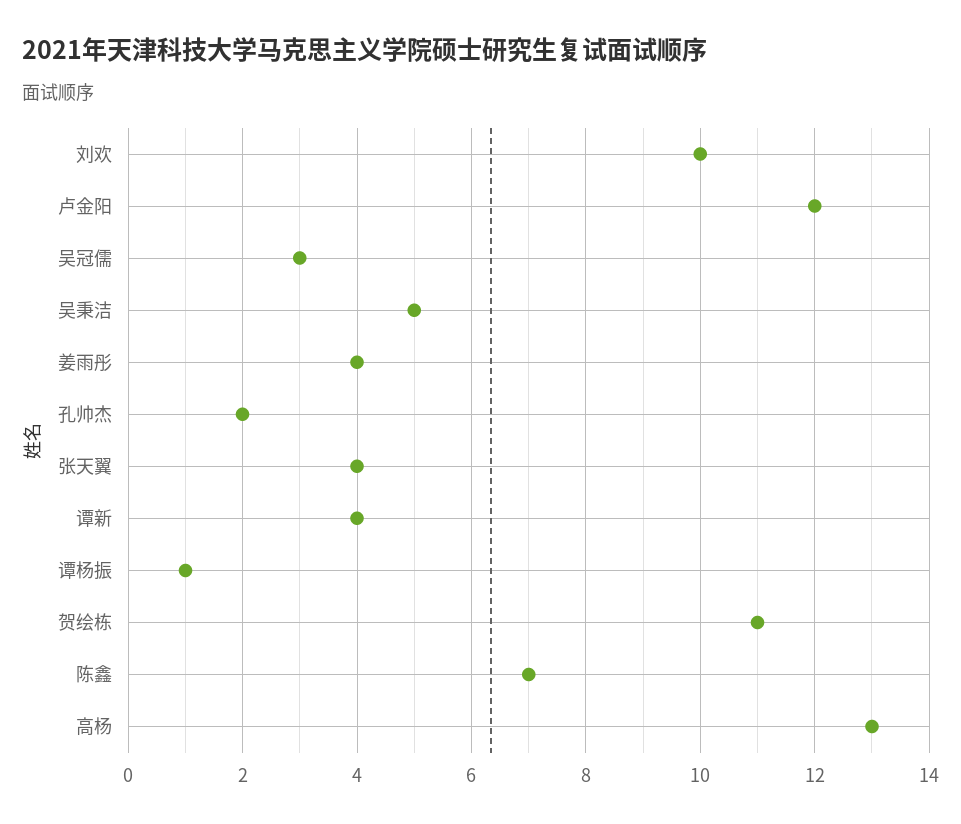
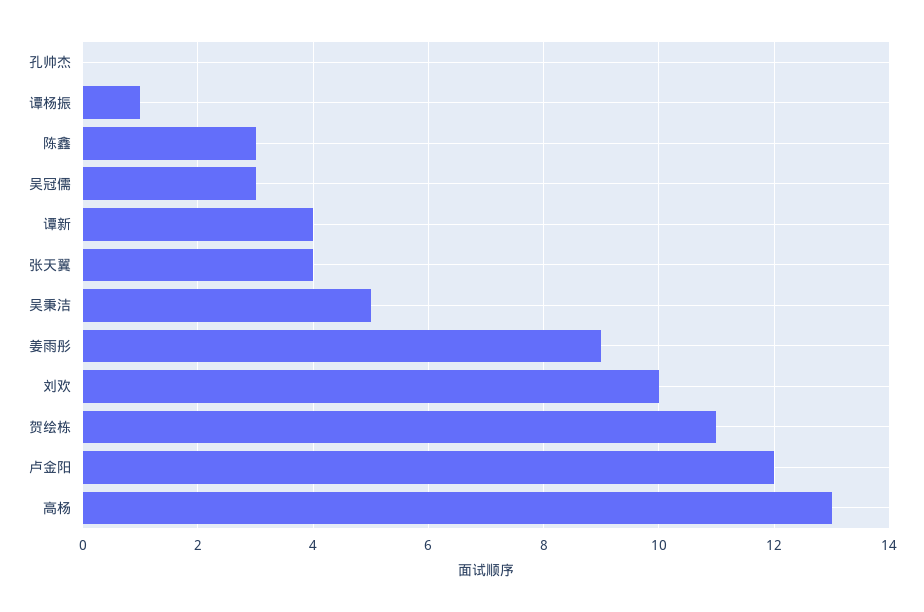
  {
    "刘欢": 10,
    "卢金阳": 12,
    "吴冠儒": 3,
    "吴秉洁": 5,
-   "姜雨彤": 4,
+   "姜雨彤": 9,
-   "孔帅杰": 2,
+   "孔帅杰": 0,
    "张天翼": 4,
    "谭新": 4,
    "谭杨振": 1,
    "贺绘栋": 11,
-   "陈鑫": 7,
+   "陈鑫": 3,
    "高杨": 13
  }

